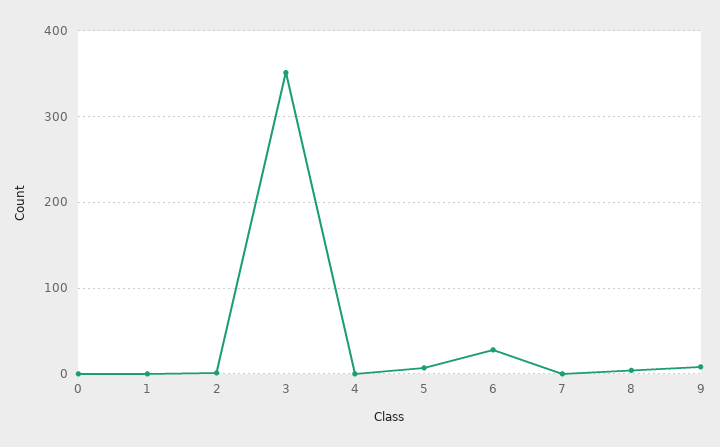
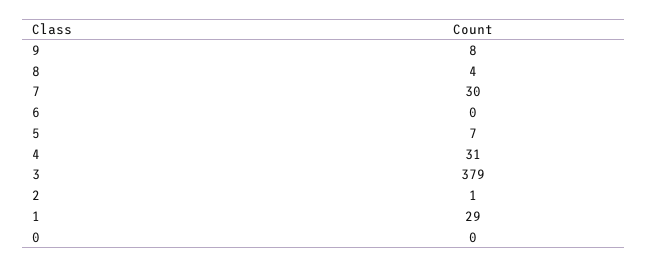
  {
    "0": 0,
-   "1": 0,
+   "1": 29,
    "2": 1,
-   "3": 350,
+   "3": 379,
-   "4": 0,
+   "4": 31,
    "5": 7,
-   "6": 30,
+   "6": 0,
-   "7": 0,
+   "7": 30,
    "8": 4,
    "9": 8
  }

